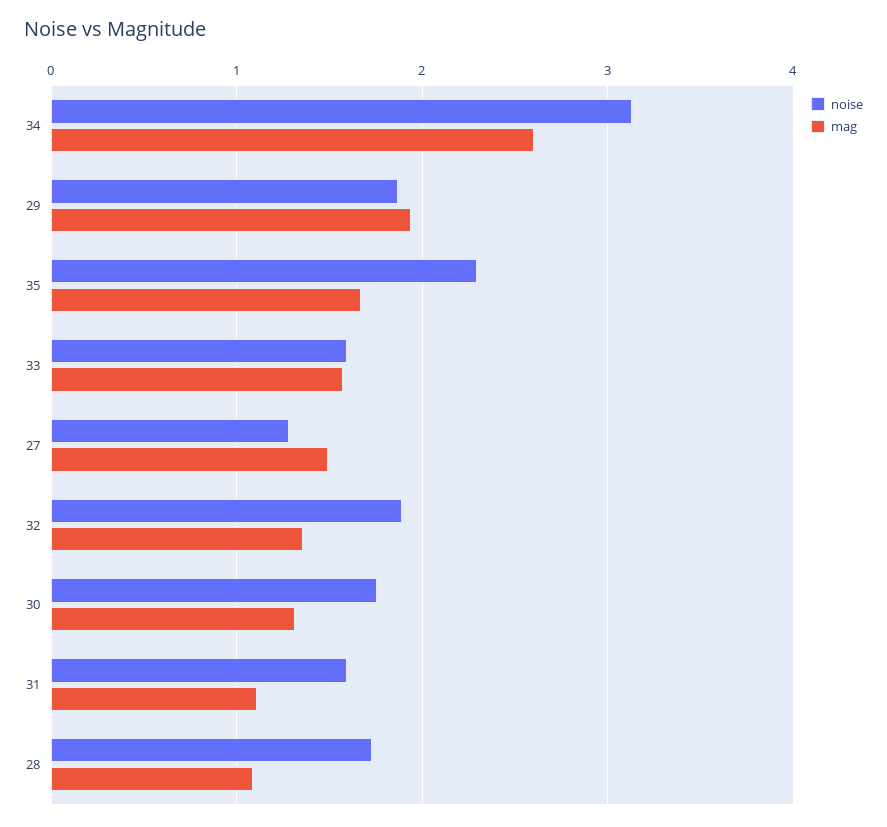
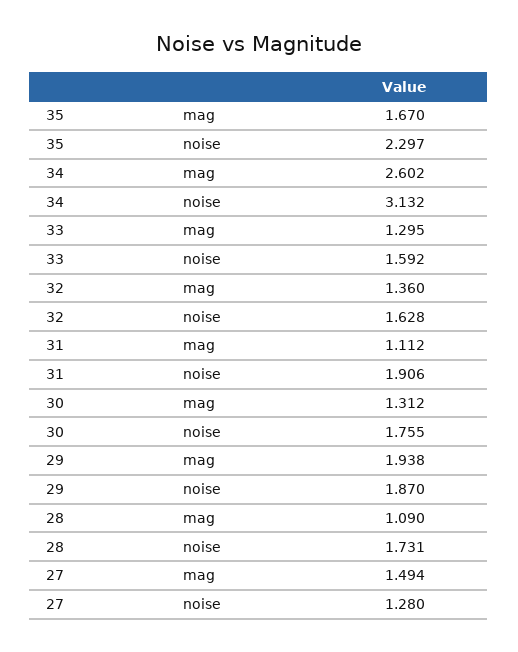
  {
    "noise": {
      "34": 3.132,
      "29": 1.87,
      "35": 2.297,
      "33": 1.592,
      "27": 1.28,
-     "32": 1.9,
+     "32": 1.628,
      "30": 1.755,
-     "31": 1.6,
+     "31": 1.906,
      "28": 1.731
    },
    "mag": {
      "34": 2.602,
      "29": 1.938,
      "35": 1.67,
-     "33": 1.6,
+     "33": 1.295,
      "27": 1.494,
      "32": 1.36,
      "30": 1.312,
      "31": 1.112,
      "28": 1.09
    }
  }

